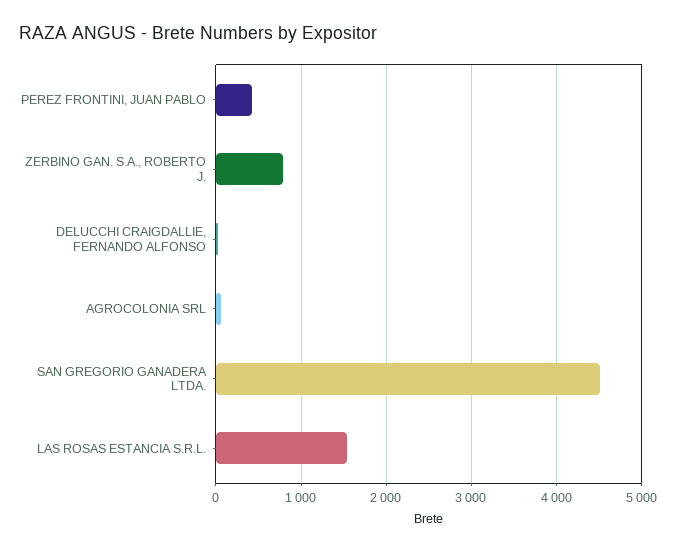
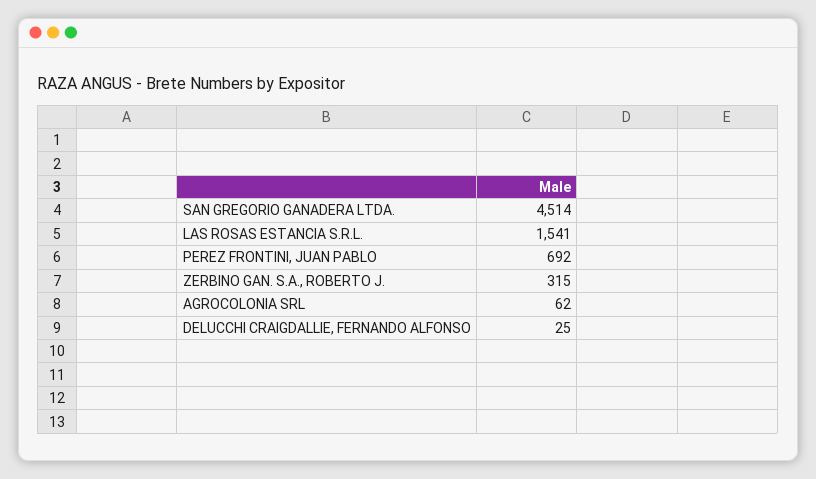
  {
-   "PEREZ FRONTINI, JUAN PABLO": 400,
+   "PEREZ FRONTINI, JUAN PABLO": 692,
-   "ZERBINO GAN. S.A., ROBERTO J.": 800,
+   "ZERBINO GAN. S.A., ROBERTO J.": 315,
    "DELUCCHI CRAIGDALLIE, FERNANDO ALFONSO": 25,
    "AGROCOLONIA SRL": 62,
    "SAN GREGORIO GANADERA LTDA.": 4514,
    "LAS ROSAS ESTANCIA S.R.L.": 1541
  }

